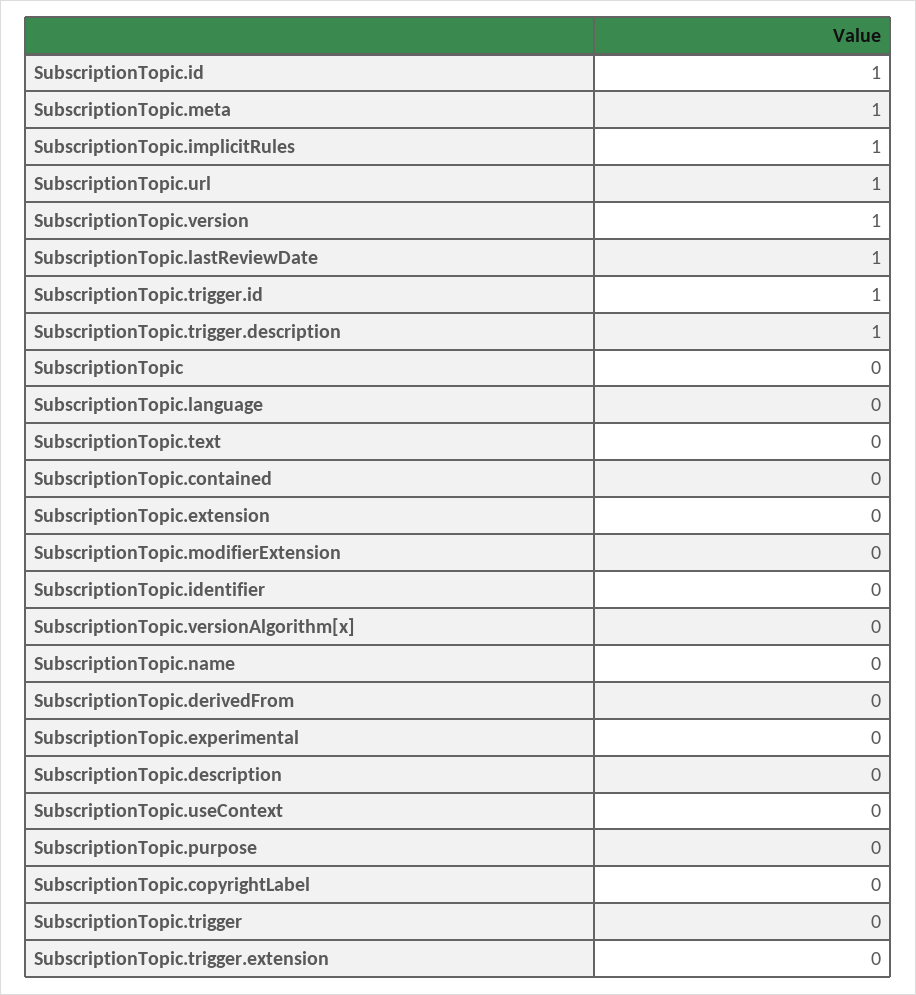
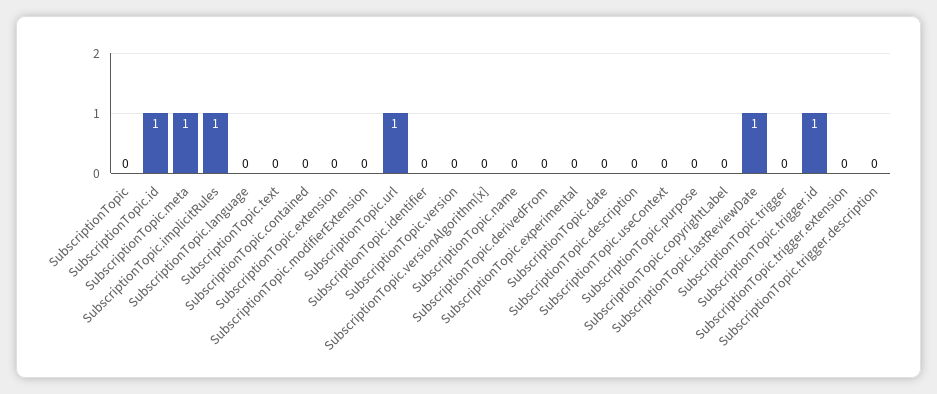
  {
    "SubscriptionTopic.id": 1,
    "SubscriptionTopic.meta": 1,
    "SubscriptionTopic.implicitRules": 1,
    "SubscriptionTopic.url": 1,
-   "SubscriptionTopic.version": 1,
+   "SubscriptionTopic.version": 0,
    "SubscriptionTopic.lastReviewDate": 1,
    "SubscriptionTopic.trigger.id": 1,
-   "SubscriptionTopic.trigger.description": 1,
+   "SubscriptionTopic.trigger.description": 0,
    "SubscriptionTopic": 0,
    "SubscriptionTopic.language": 0,
    "SubscriptionTopic.text": 0,
    "SubscriptionTopic.contained": 0,
    "SubscriptionTopic.extension": 0,
    "SubscriptionTopic.modifierExtension": 0,
    "SubscriptionTopic.identifier": 0,
    "SubscriptionTopic.versionAlgorithm[x]": 0,
    "SubscriptionTopic.name": 0,
    "SubscriptionTopic.derivedFrom": 0,
    "SubscriptionTopic.experimental": 0,
    "SubscriptionTopic.description": 0,
    "SubscriptionTopic.useContext": 0,
    "SubscriptionTopic.purpose": 0,
    "SubscriptionTopic.copyrightLabel": 0,
    "SubscriptionTopic.trigger": 0,
-   "SubscriptionTopic.trigger.extension": 0
+   "SubscriptionTopic.trigger.extension": 0,
+   "SubscriptionTopic.date": 0
  }

